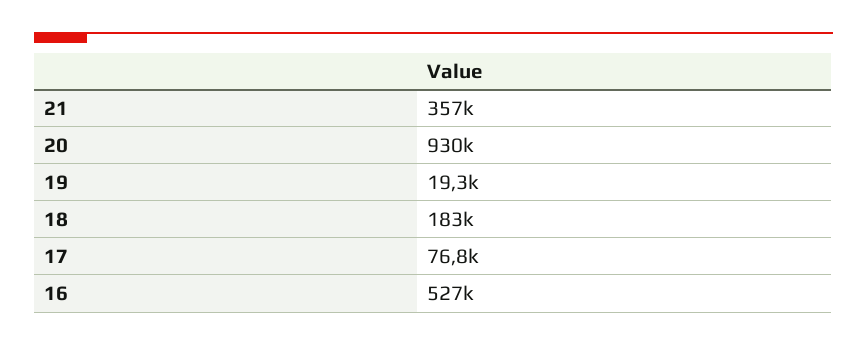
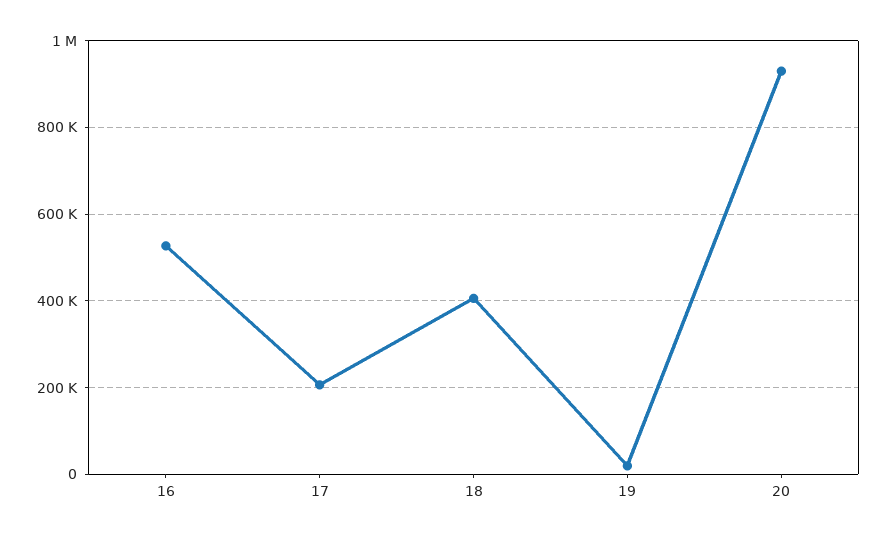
  {
-   "21": 357000,
    "20": 930000,
    "19": 19300,
-   "18": 183000,
+   "18": 400000,
-   "17": 76800,
+   "17": 200000,
    "16": 527000
  }

